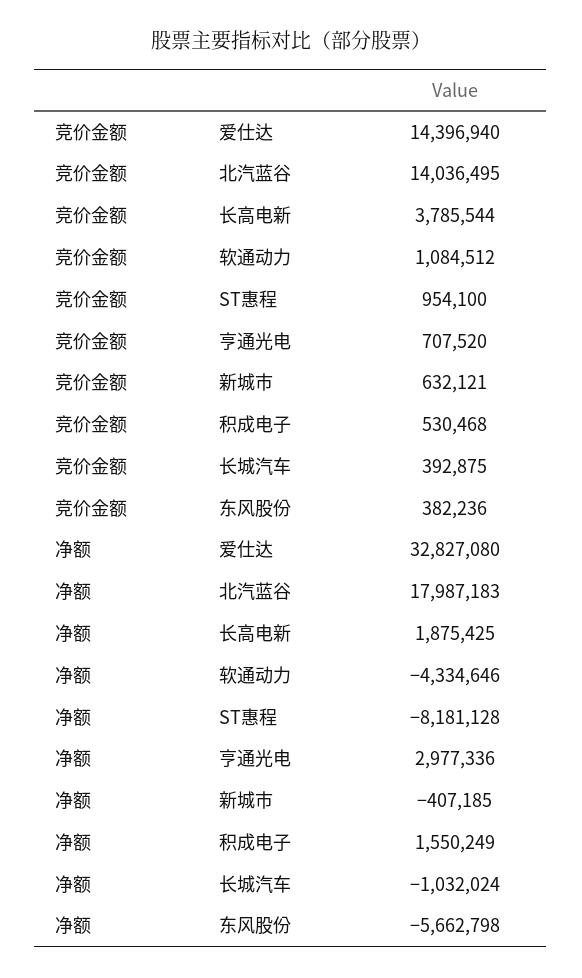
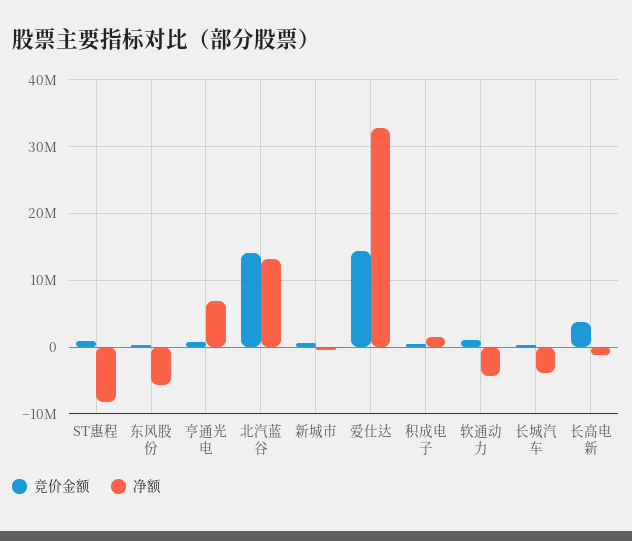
  {
    "竞价金额": {
      "爱仕达": 14396940,
      "北汽蓝谷": 14036495,
      "长高电新": 3785544,
      "软通动力": 1084512,
      "ST惠程": 954100,
      "亨通光电": 707520,
      "新城市": 632121,
      "积成电子": 530468,
      "长城汽车": 392875,
      "东风股份": 382236
    },
    "净额": {
      "爱仕达": 32827080,
-     "北汽蓝谷": 17987183,
+     "北汽蓝谷": 13000000,
-     "长高电新": 1875425,
+     "长高电新": -1000000,
      "软通动力": -4334646,
      "ST惠程": -8181128,
-     "亨通光电": 2977336,
+     "亨通光电": 7000000,
      "新城市": -407185,
      "积成电子": 1550249,
-     "长城汽车": -1032024,
+     "长城汽车": -4000000,
      "东风股份": -5662798
    }
  }

